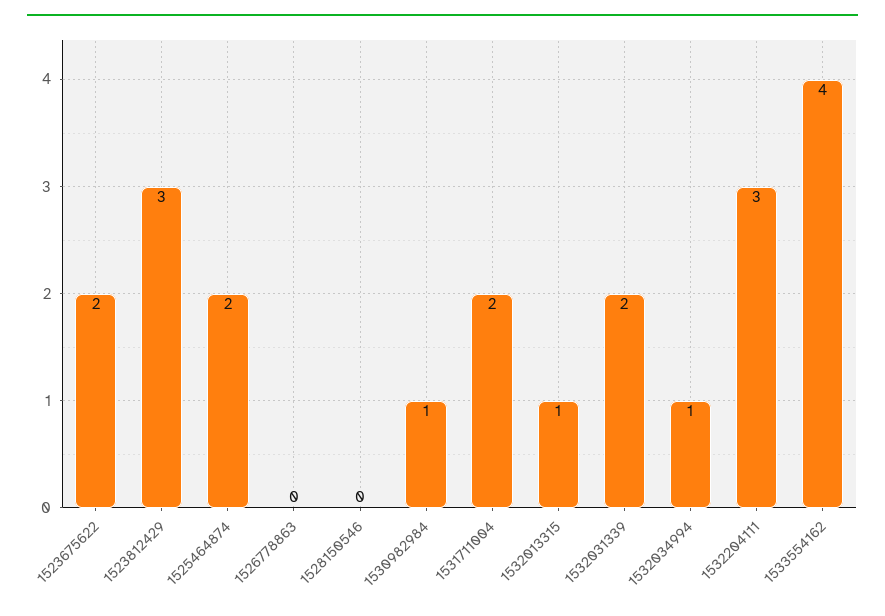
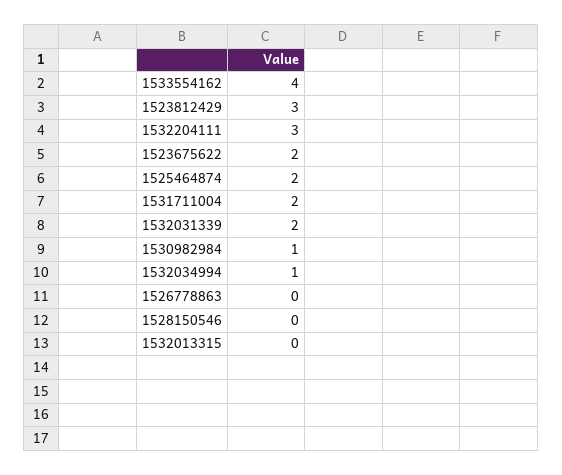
  {
    "1523675622": 2,
    "1523812429": 3,
    "1525464874": 2,
    "1526778863": 0,
    "1528150546": 0,
    "1530982984": 1,
    "1531711004": 2,
-   "1532013315": 1,
+   "1532013315": 0,
    "1532031339": 2,
    "1532034994": 1,
    "1532204111": 3,
    "1533554162": 4
  }

